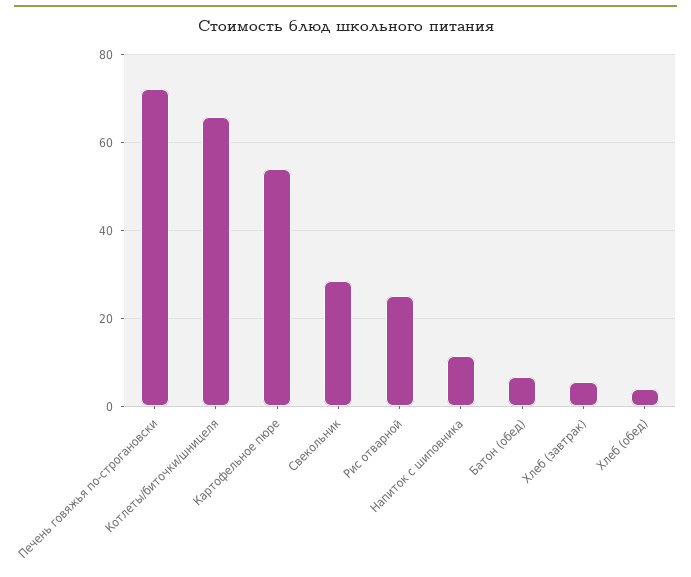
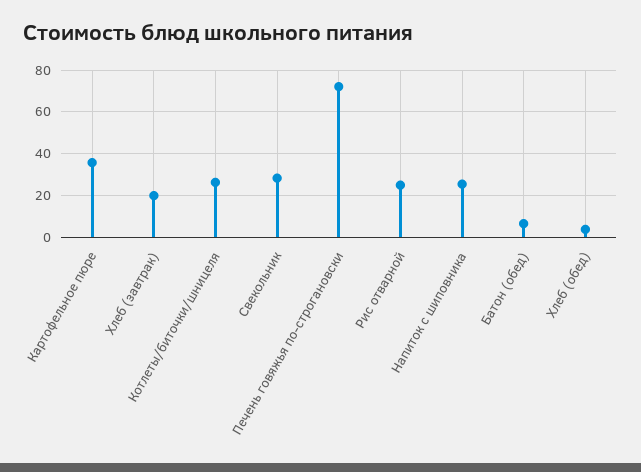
  {
    "Печень говяжья по-строгановски": 72,
-   "Котлеты/биточки/шницеля": 66,
+   "Котлеты/биточки/шницеля": 25,
-   "Картофельное пюре": 54,
+   "Картофельное пюре": 35,
    "Свекольник": 28,
    "Рис отварной": 24,
-   "Напиток с шиповника": 12,
+   "Напиток с шиповника": 25,
    "Батон (обед)": 6,
-   "Хлеб (завтрак)": 6,
+   "Хлеб (завтрак)": 20,
    "Хлеб (обед)": 4
  }

